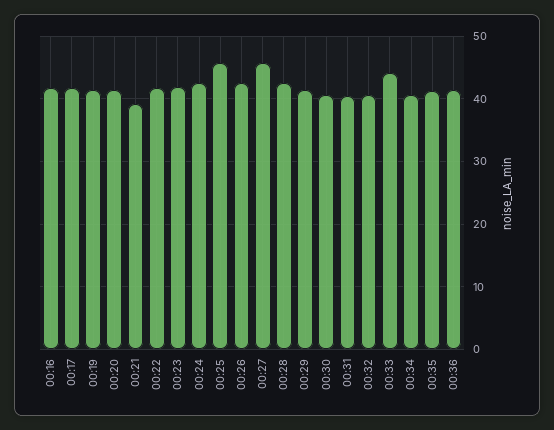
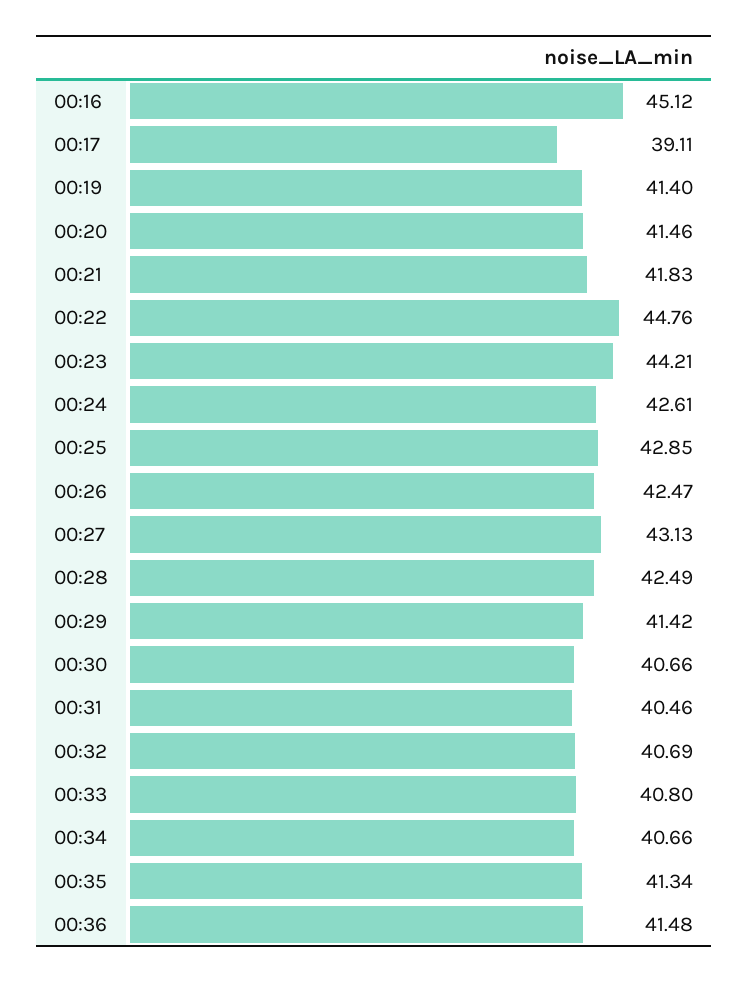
  {
-   "00:16": 42,
+   "00:16": 45.12,
-   "00:17": 42,
+   "00:17": 39.11,
    "00:19": 41.4,
    "00:20": 41.46,
-   "00:21": 39,
+   "00:21": 41.83,
-   "00:22": 42,
+   "00:22": 44.76,
-   "00:23": 42,
+   "00:23": 44.21,
    "00:24": 42.61,
-   "00:25": 46,
+   "00:25": 42.85,
    "00:26": 42.47,
-   "00:27": 46,
+   "00:27": 43.13,
    "00:28": 42.49,
    "00:29": 41.42,
    "00:30": 40.66,
    "00:31": 40.46,
    "00:32": 40.69,
-   "00:33": 44,
+   "00:33": 40.8,
    "00:34": 40.66,
    "00:35": 41.34,
    "00:36": 41.48
  }

